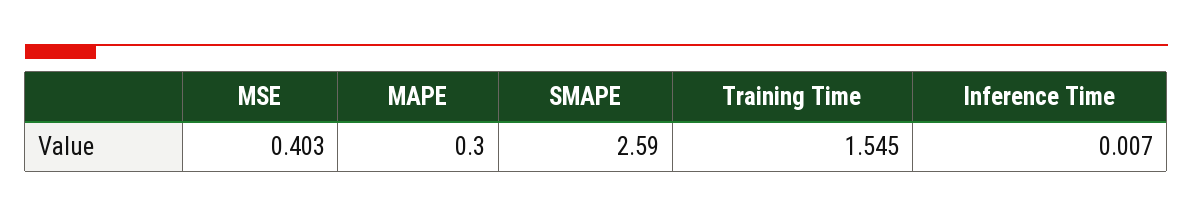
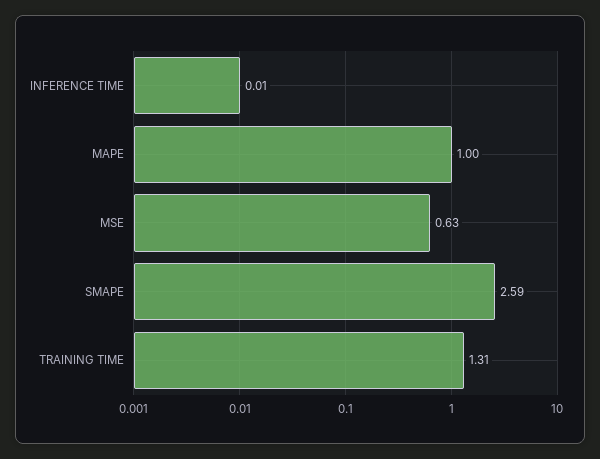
  {
-   "MSE": 0.403,
+   "MSE": 0.63,
-   "MAPE": 0.3,
+   "MAPE": 1,
    "SMAPE": 2.59,
-   "Training Time": 1.545,
+   "Training Time": 1.31,
    "Inference Time": 0.007
  }

